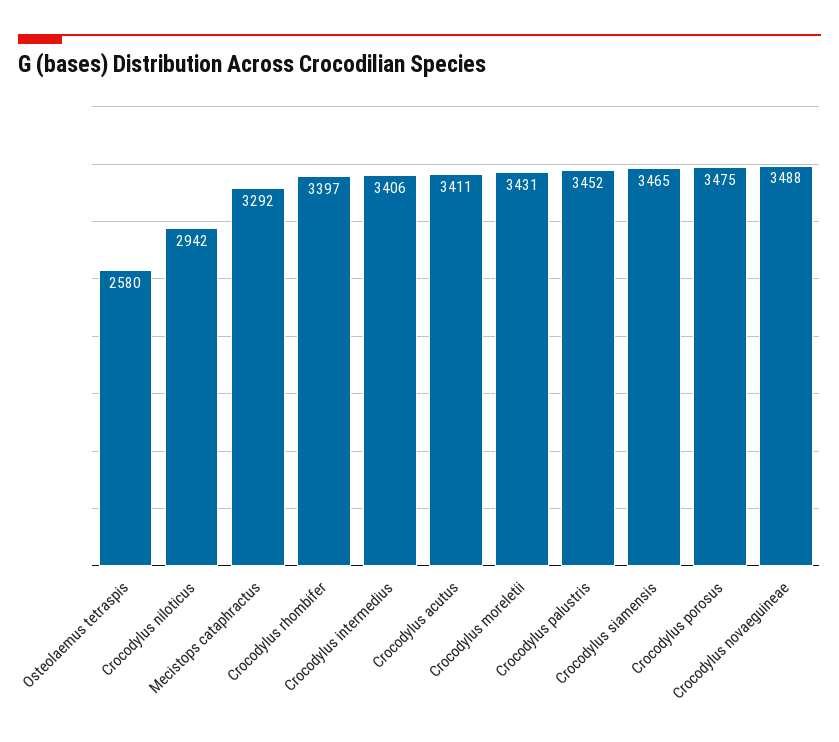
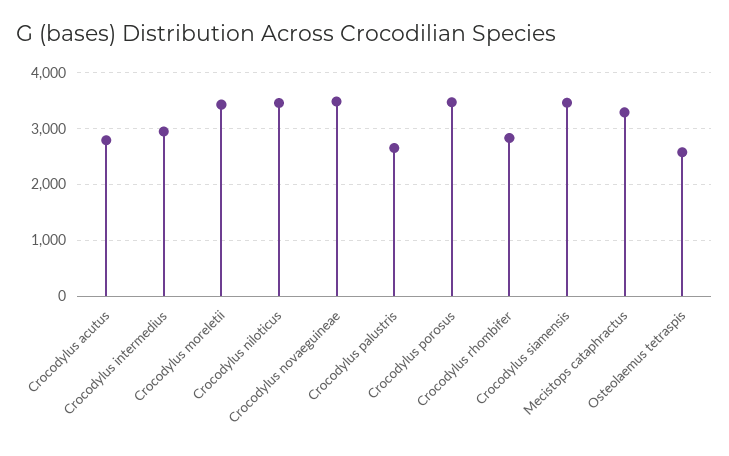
  {
    "Osteolaemus tetraspis": 2580,
-   "Crocodylus niloticus": 2942,
+   "Crocodylus niloticus": 3400,
    "Mecistops cataphractus": 3292,
-   "Crocodylus rhombifer": 3397,
+   "Crocodylus rhombifer": 2800,
-   "Crocodylus intermedius": 3406,
+   "Crocodylus intermedius": 3000,
-   "Crocodylus acutus": 3411,
+   "Crocodylus acutus": 2800,
    "Crocodylus moreletii": 3431,
-   "Crocodylus palustris": 3452,
+   "Crocodylus palustris": 2600,
    "Crocodylus siamensis": 3465,
    "Crocodylus porosus": 3475,
    "Crocodylus novaeguineae": 3488
  }

